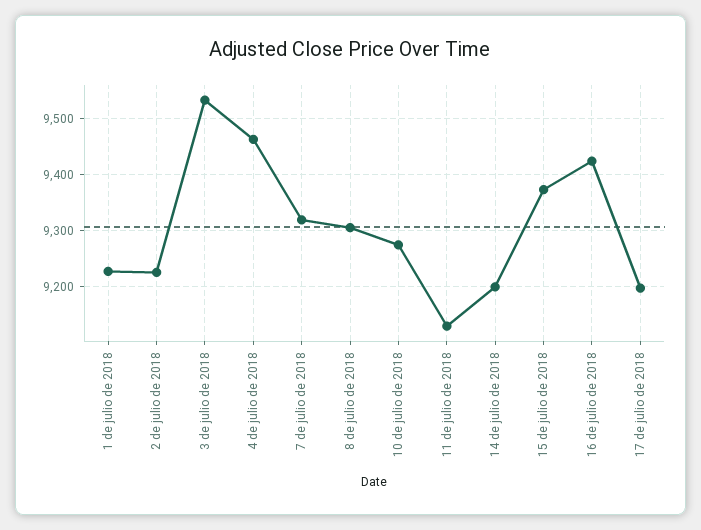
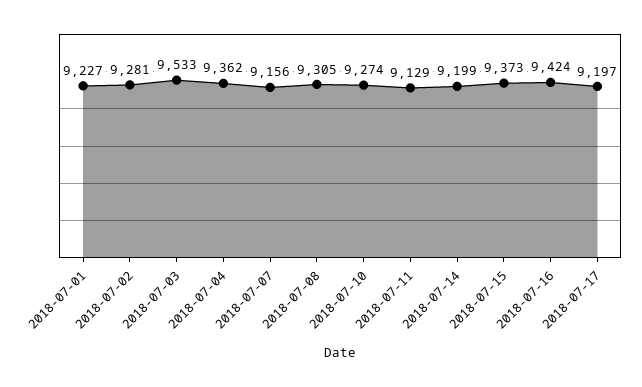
  {
    "1 de julio de 2018": 9227,
-   "2 de julio de 2018": 9220,
+   "2 de julio de 2018": 9281,
    "3 de julio de 2018": 9533,
-   "4 de julio de 2018": 9460,
+   "4 de julio de 2018": 9362,
-   "7 de julio de 2018": 9320,
+   "7 de julio de 2018": 9156,
    "8 de julio de 2018": 9305,
    "10 de julio de 2018": 9274,
    "11 de julio de 2018": 9129,
    "14 de julio de 2018": 9199,
    "15 de julio de 2018": 9373,
    "16 de julio de 2018": 9424,
    "17 de julio de 2018": 9197
  }

